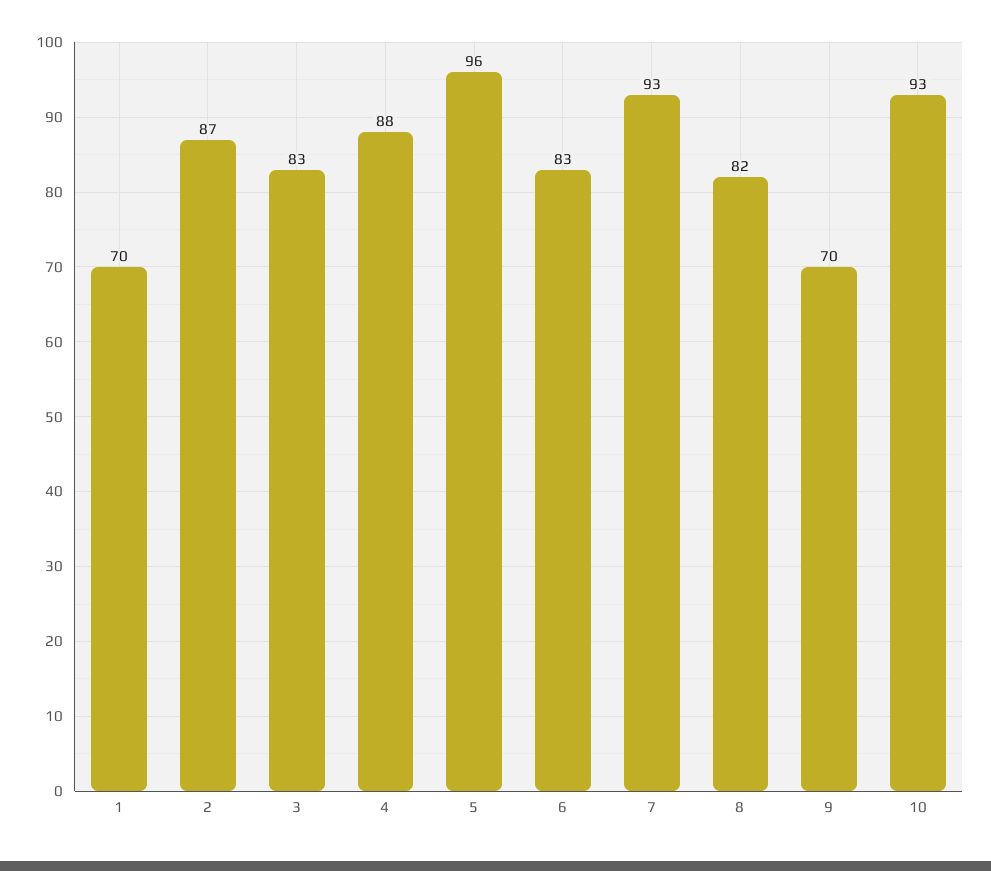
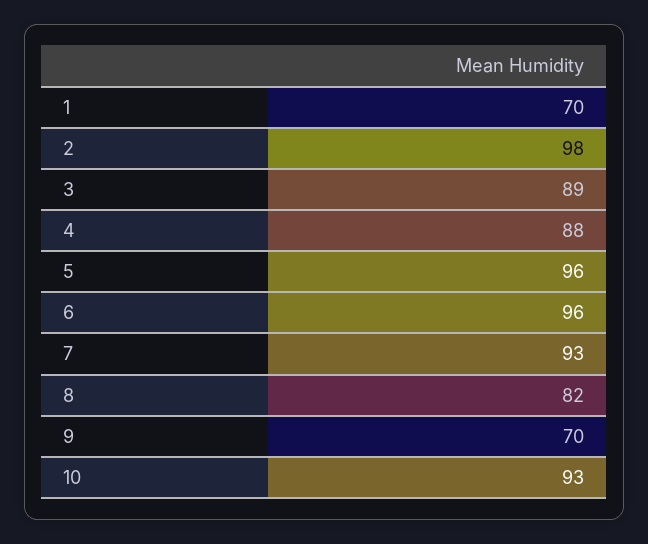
  {
    "1": 70,
-   "2": 87,
+   "2": 98,
-   "3": 83,
+   "3": 89,
    "4": 88,
    "5": 96,
-   "6": 83,
+   "6": 96,
    "7": 93,
    "8": 82,
    "9": 70,
    "10": 93
  }

